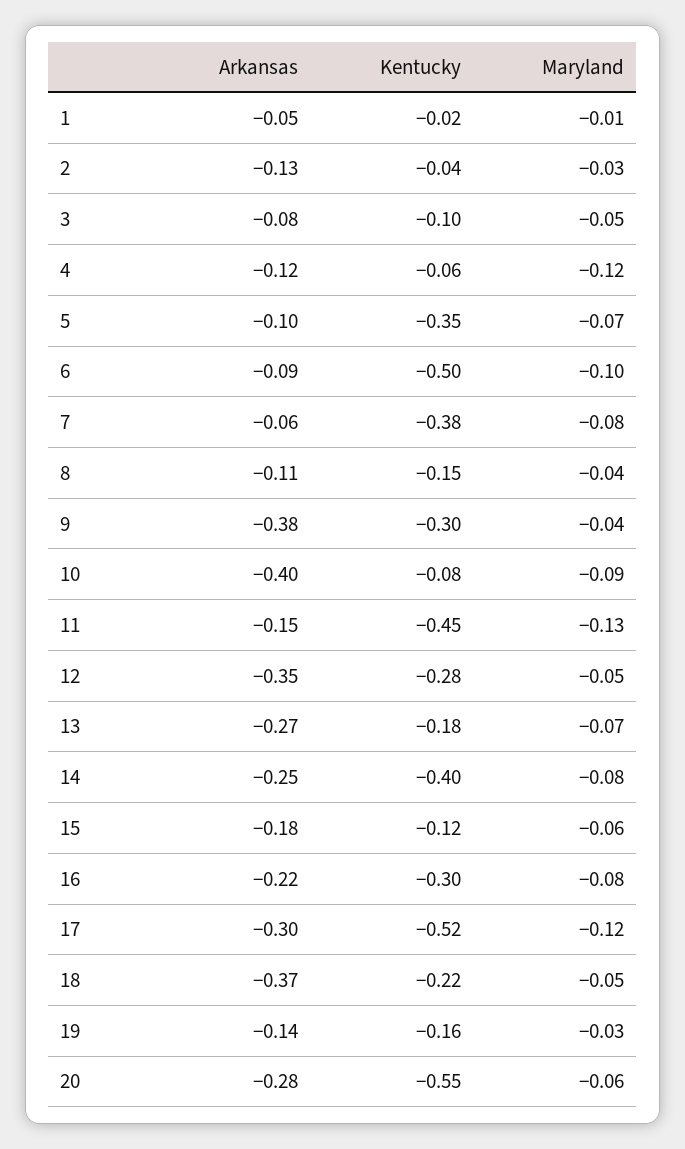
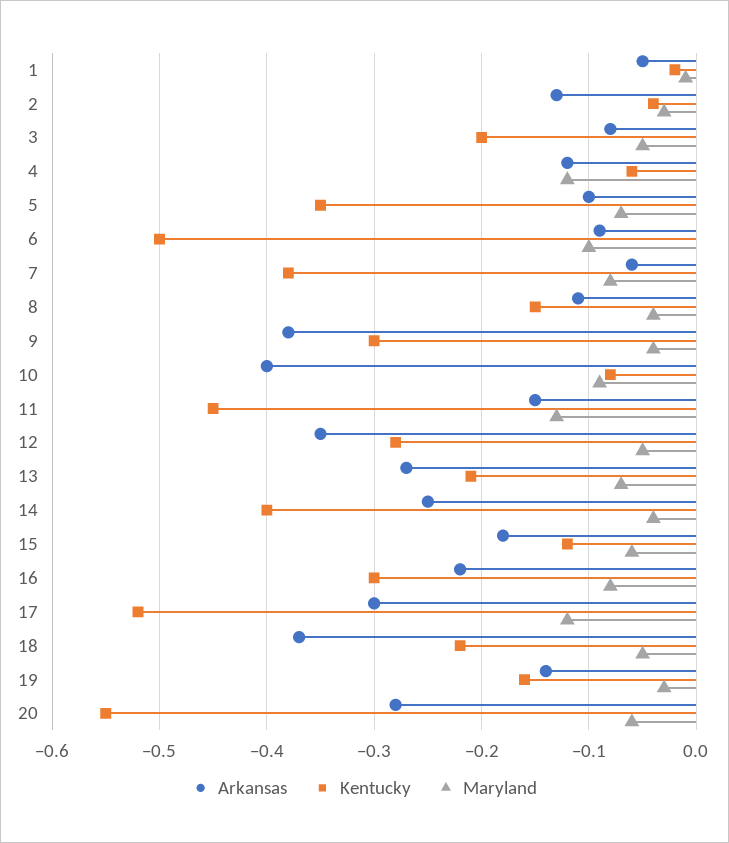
  {
    "Arkansas": {
      "1": -0.05,
      "2": -0.13,
      "3": -0.08,
      "4": -0.12,
      "5": -0.1,
      "6": -0.09,
      "7": -0.06,
      "8": -0.11,
      "9": -0.38,
      "10": -0.4,
      "11": -0.15,
      "12": -0.35,
      "13": -0.27,
      "14": -0.25,
      "15": -0.18,
      "16": -0.22,
      "17": -0.3,
      "18": -0.37,
      "19": -0.14,
      "20": -0.28
    },
    "Kentucky": {
      "1": -0.02,
      "2": -0.04,
-     "3": -0.1,
+     "3": -0.2,
      "4": -0.06,
      "5": -0.35,
      "6": -0.5,
      "7": -0.38,
      "8": -0.15,
      "9": -0.3,
      "10": -0.08,
      "11": -0.45,
      "12": -0.28,
-     "13": -0.18,
+     "13": -0.21,
      "14": -0.4,
      "15": -0.12,
      "16": -0.3,
      "17": -0.52,
      "18": -0.22,
      "19": -0.16,
      "20": -0.55
    },
    "Maryland": {
      "1": -0.01,
      "2": -0.03,
      "3": -0.05,
      "4": -0.12,
      "5": -0.07,
      "6": -0.1,
      "7": -0.08,
      "8": -0.04,
      "9": -0.04,
      "10": -0.09,
      "11": -0.13,
      "12": -0.05,
      "13": -0.07,
-     "14": -0.08,
+     "14": -0.04,
      "15": -0.06,
      "16": -0.08,
      "17": -0.12,
      "18": -0.05,
      "19": -0.03,
      "20": -0.06
    }
  }

